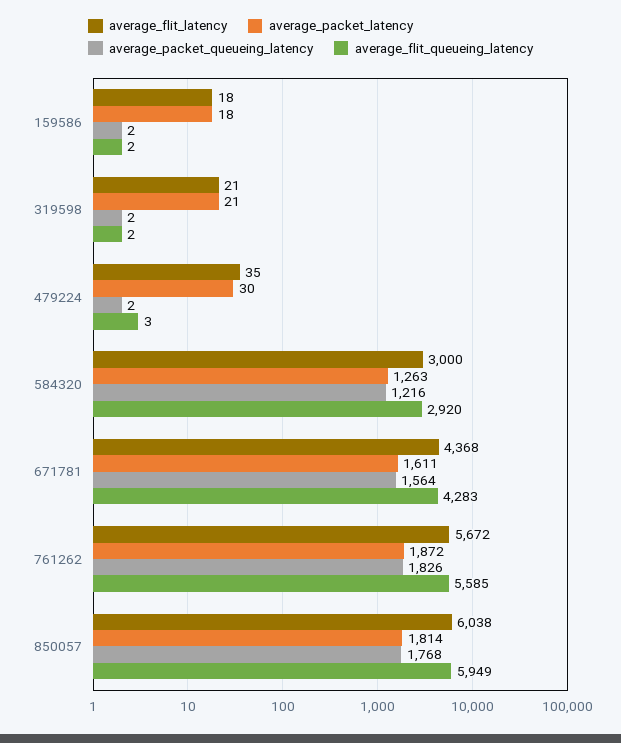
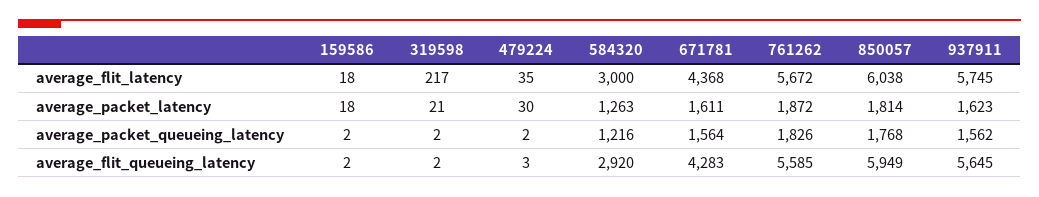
  {
    "average_flit_latency": {
      "159586": 18,
-     "319598": 21,
+     "319598": 217,
      "479224": 35,
      "584320": 3000,
      "671781": 4368,
      "761262": 5672,
-     "850057": 6038
+     "850057": 6038,
+     "937911": 5745
    },
    "average_packet_latency": {
      "159586": 18,
      "319598": 21,
      "479224": 30,
      "584320": 1263,
      "671781": 1611,
      "761262": 1872,
-     "850057": 1814
+     "850057": 1814,
+     "937911": 1623
    },
    "average_packet_queueing_latency": {
      "159586": 2,
      "319598": 2,
      "479224": 2,
      "584320": 1216,
      "671781": 1564,
      "761262": 1826,
-     "850057": 1768
+     "850057": 1768,
+     "937911": 1562
    },
    "average_flit_queueing_latency": {
      "159586": 2,
      "319598": 2,
      "479224": 3,
      "584320": 2920,
      "671781": 4283,
      "761262": 5585,
-     "850057": 5949
+     "850057": 5949,
+     "937911": 5645
    }
  }

